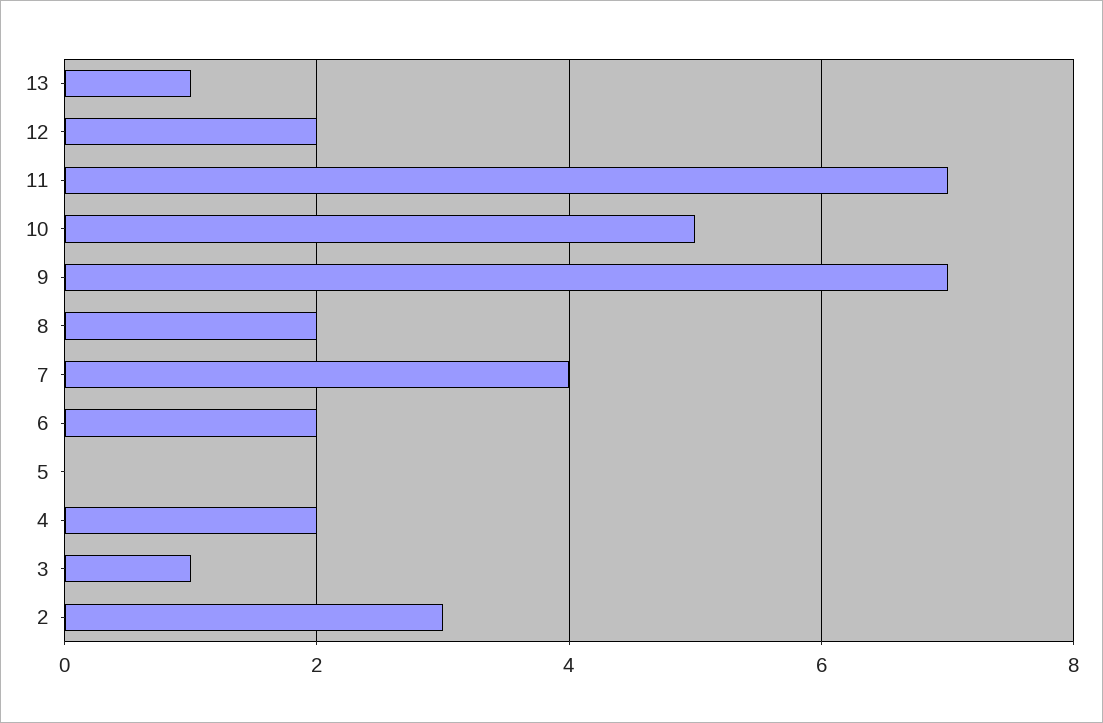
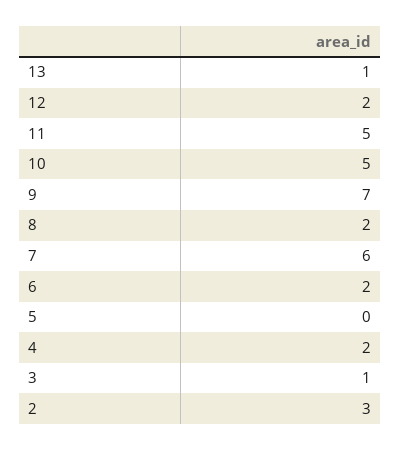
  {
    "13": 1,
    "12": 2,
-   "11": 7,
+   "11": 5,
    "10": 5,
    "9": 7,
    "8": 2,
-   "7": 4,
+   "7": 6,
    "6": 2,
    "5": 0,
    "4": 2,
    "3": 1,
    "2": 3
  }

